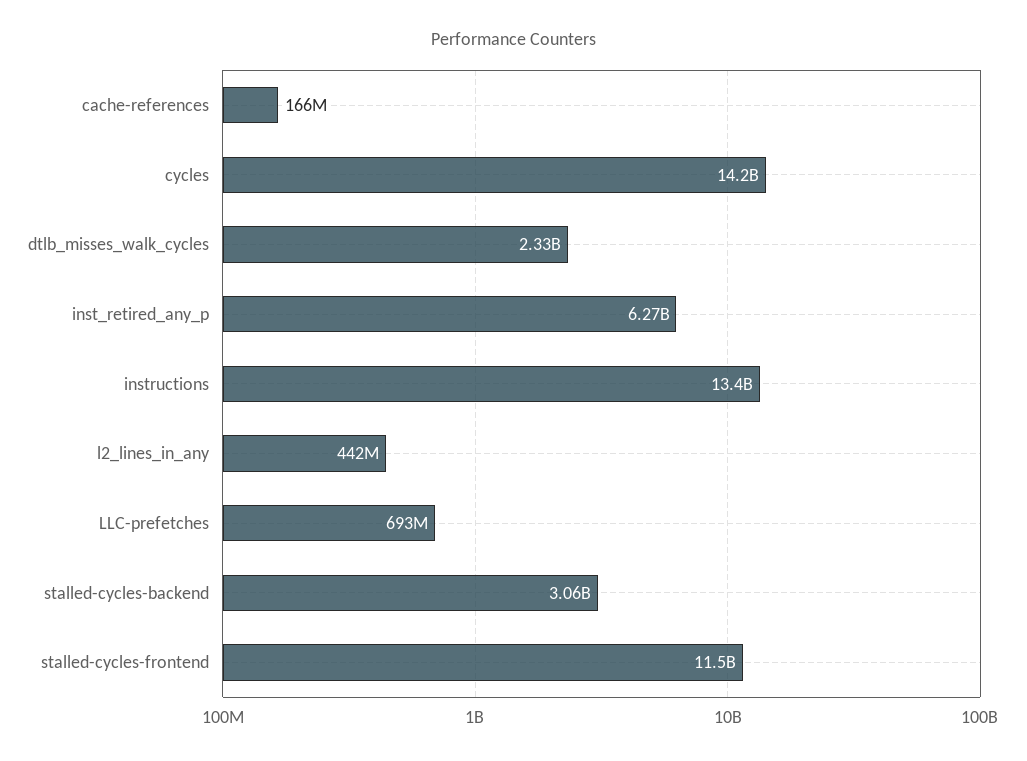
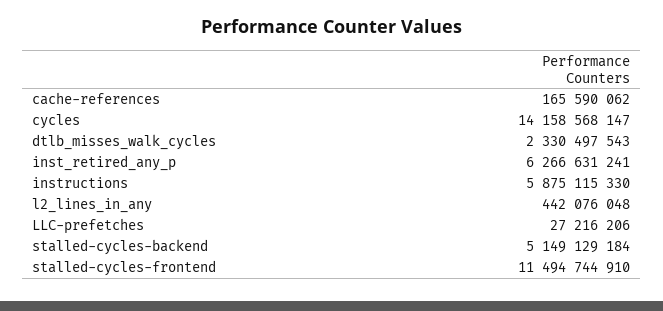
  {
    "cache-references": 165590062,
    "cycles": 14158568147,
    "dtlb_misses_walk_cycles": 2330497543,
    "inst_retired_any_p": 6266631241,
-   "instructions": 13400000000,
+   "instructions": 5875115330,
    "l2_lines_in_any": 442076048,
-   "LLC-prefetches": 693000000,
+   "LLC-prefetches": 27216206,
-   "stalled-cycles-backend": 3060000000,
+   "stalled-cycles-backend": 5149129184,
    "stalled-cycles-frontend": 11494744910
  }

